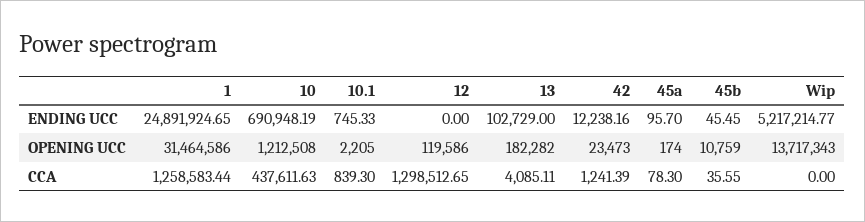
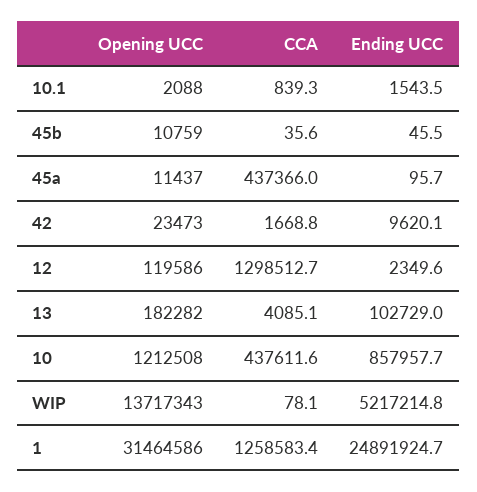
  {
    "1": {
      "ENDING UCC": 24891924.65,
      "OPENING UCC": 31464586,
      "CCA": 1258583.44
    },
    "10": {
-     "ENDING UCC": 690948.19,
+     "ENDING UCC": 857957.7,
      "OPENING UCC": 1212508,
      "CCA": 437611.63
    },
    "10.1": {
-     "ENDING UCC": 745.33,
+     "ENDING UCC": 1543.5,
-     "OPENING UCC": 2205,
+     "OPENING UCC": 2088,
      "CCA": 839.3
    },
    "12": {
-     "ENDING UCC": 0,
+     "ENDING UCC": 2349.6,
      "OPENING UCC": 119586,
      "CCA": 1298512.65
    },
    "13": {
      "ENDING UCC": 102729,
      "OPENING UCC": 182282,
      "CCA": 4085.11
    },
    "42": {
-     "ENDING UCC": 12238.16,
+     "ENDING UCC": 9620.1,
      "OPENING UCC": 23473,
-     "CCA": 1241.39
+     "CCA": 1668.8
    },
    "45a": {
      "ENDING UCC": 95.7,
-     "OPENING UCC": 174,
+     "OPENING UCC": 11437,
-     "CCA": 78.3
+     "CCA": 437366
    },
    "45b": {
      "ENDING UCC": 45.45,
      "OPENING UCC": 10759,
      "CCA": 35.55
    },
    "Wip": {
      "ENDING UCC": 5217214.77,
      "OPENING UCC": 13717343,
-     "CCA": 0
+     "CCA": 78.1
    }
  }

